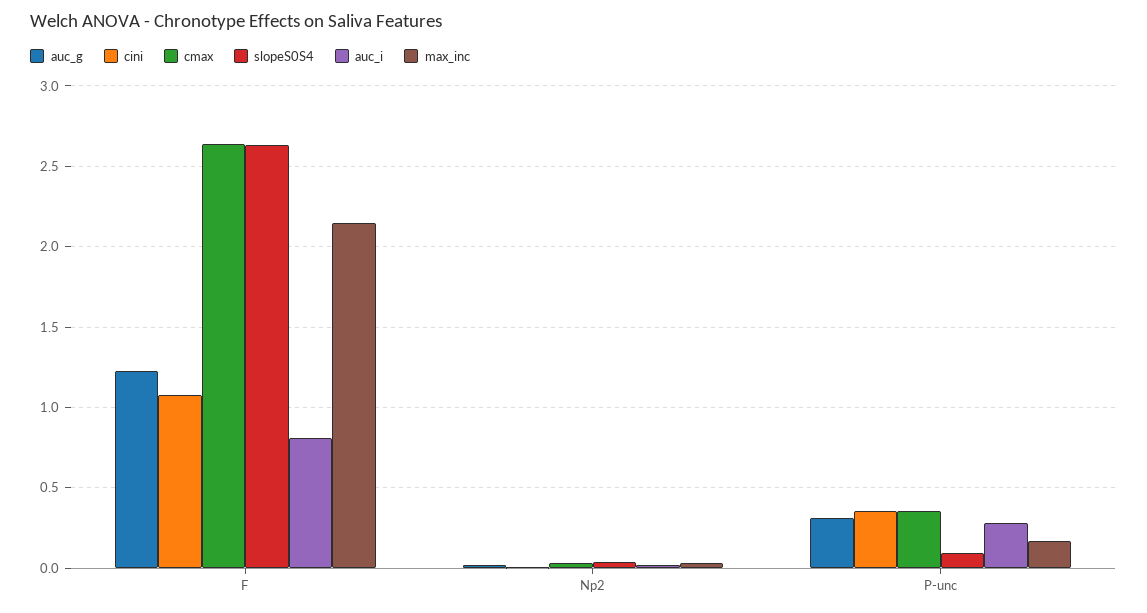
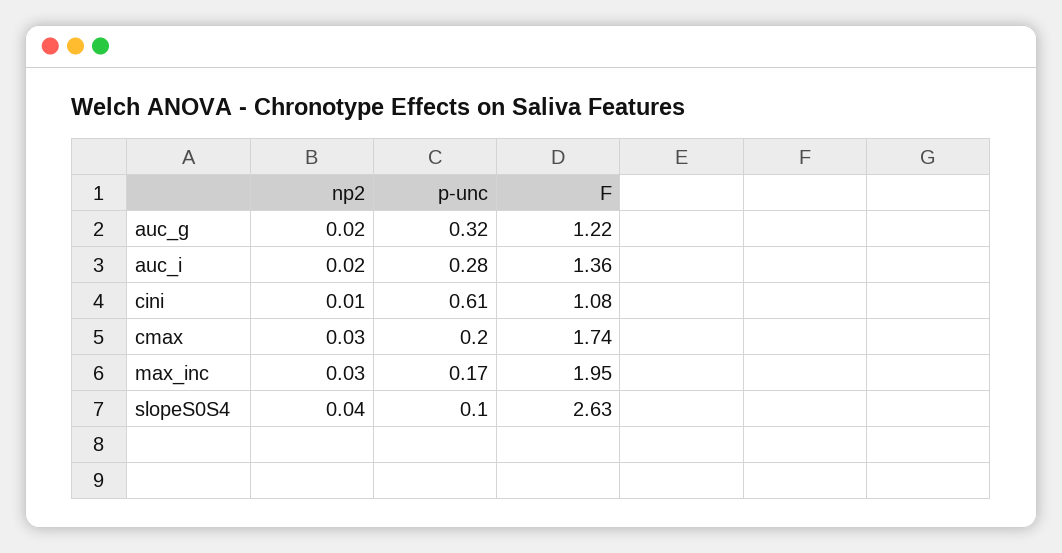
  {
    "auc_g": {
      "F": 1.22,
      "Np2": 0.02,
      "P-unc": 0.32
    },
    "cini": {
      "F": 1.08,
      "Np2": 0.01,
-     "P-unc": 0.35
+     "P-unc": 0.61
    },
    "cmax": {
-     "F": 2.65,
+     "F": 1.74,
      "Np2": 0.03,
-     "P-unc": 0.35
+     "P-unc": 0.2
    },
    "slopeS0S4": {
      "F": 2.63,
      "Np2": 0.04,
      "P-unc": 0.1
    },
    "auc_i": {
-     "F": 0.8,
+     "F": 1.36,
      "Np2": 0.02,
      "P-unc": 0.28
    },
    "max_inc": {
-     "F": 2.15,
+     "F": 1.95,
      "Np2": 0.03,
      "P-unc": 0.17
    }
  }

